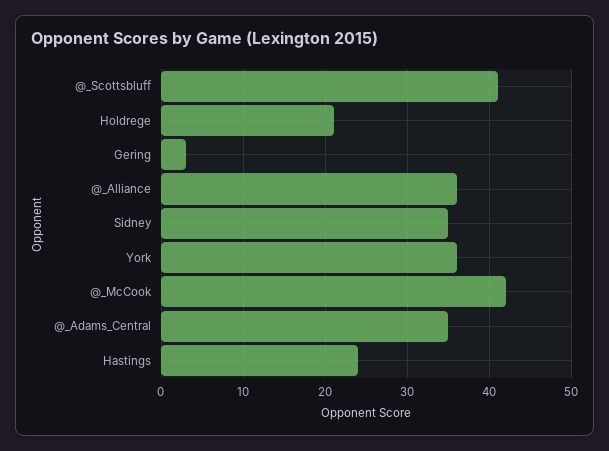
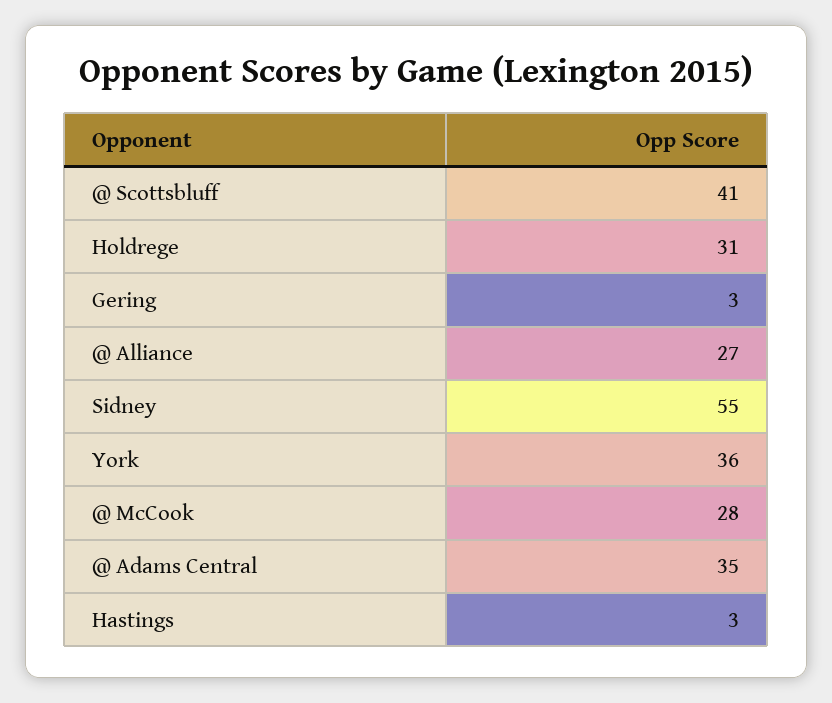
  {
    "@_Scottsbluff": 41,
-   "Holdrege": 21,
+   "Holdrege": 31,
    "Gering": 3,
-   "@_Alliance": 36,
+   "@_Alliance": 27,
-   "Sidney": 35,
+   "Sidney": 55,
    "York": 36,
-   "@_McCook": 42,
+   "@_McCook": 28,
    "@_Adams_Central": 35,
-   "Hastings": 24
+   "Hastings": 3
  }

